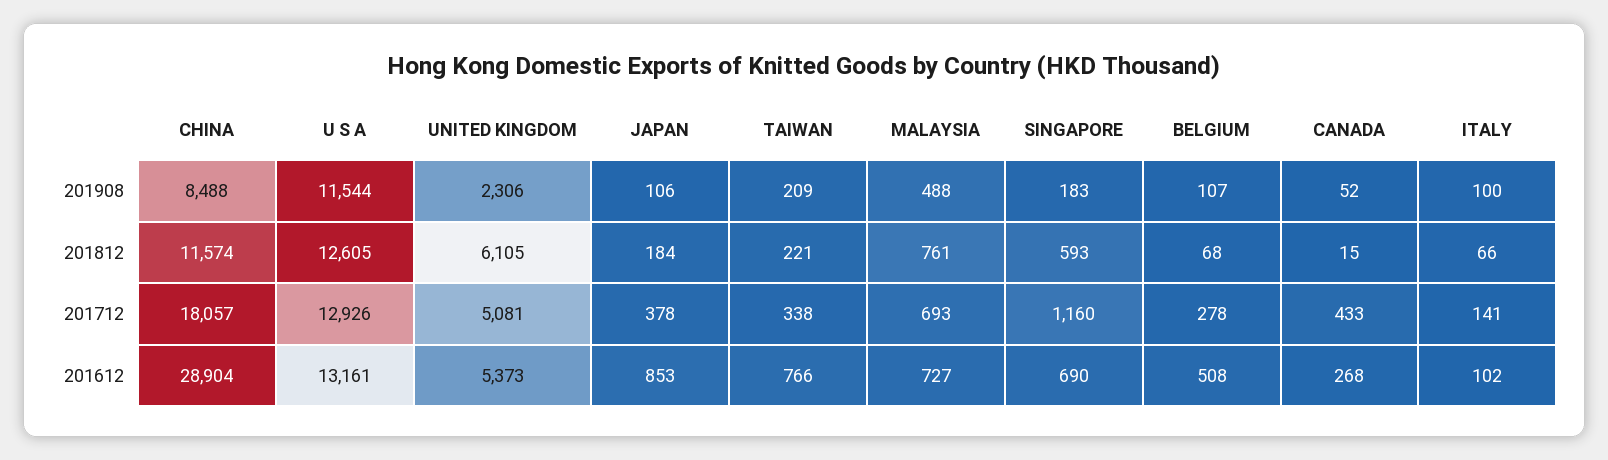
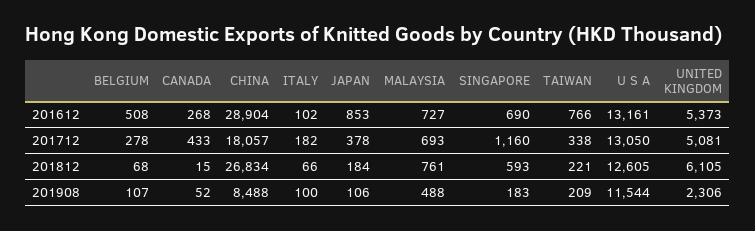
  {
    "CHINA": {
      "201908": 8488,
-     "201812": 11574,
+     "201812": 26834,
      "201712": 18057,
      "201612": 28904
    },
    "U S A": {
      "201908": 11544,
      "201812": 12605,
-     "201712": 12926,
+     "201712": 13050,
      "201612": 13161
    },
    "UNITED KINGDOM": {
      "201908": 2306,
      "201812": 6105,
      "201712": 5081,
      "201612": 5373
    },
    "JAPAN": {
      "201908": 106,
      "201812": 184,
      "201712": 378,
      "201612": 853
    },
    "TAIWAN": {
      "201908": 209,
      "201812": 221,
      "201712": 338,
      "201612": 766
    },
    "MALAYSIA": {
      "201908": 488,
      "201812": 761,
      "201712": 693,
      "201612": 727
    },
    "SINGAPORE": {
      "201908": 183,
      "201812": 593,
      "201712": 1160,
      "201612": 690
    },
    "BELGIUM": {
      "201908": 107,
      "201812": 68,
      "201712": 278,
      "201612": 508
    },
    "CANADA": {
      "201908": 52,
      "201812": 15,
      "201712": 433,
      "201612": 268
    },
    "ITALY": {
      "201908": 100,
      "201812": 66,
-     "201712": 141,
+     "201712": 182,
      "201612": 102
    }
  }

